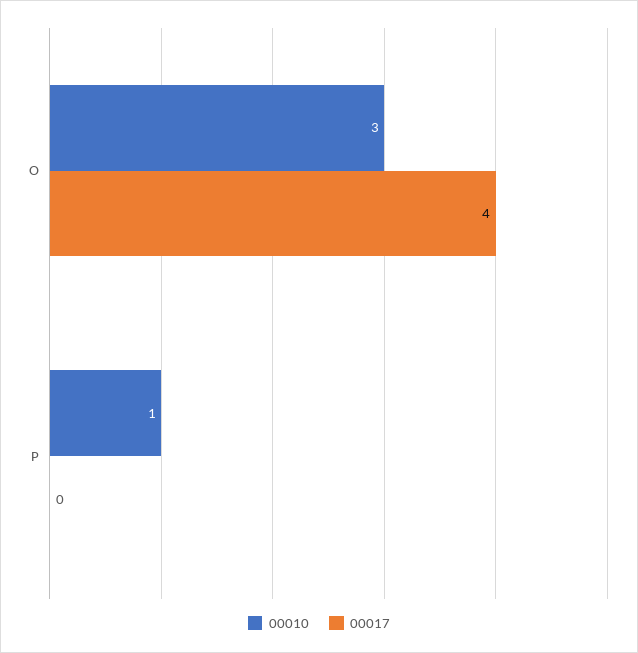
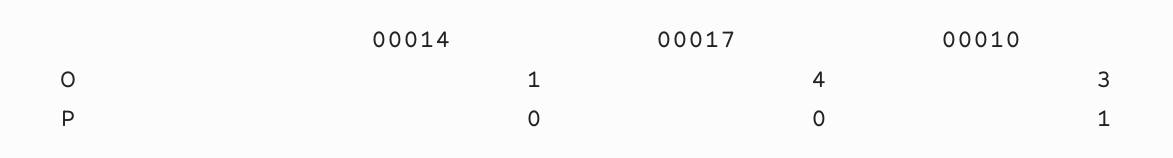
  {
    "00010": {
      "O": 3,
      "P": 1
    },
    "00017": {
      "O": 4,
      "P": 0
-   }
+   },
+   "00014": {
+     "O": 1,
+     "P": 0
+   }
  }

